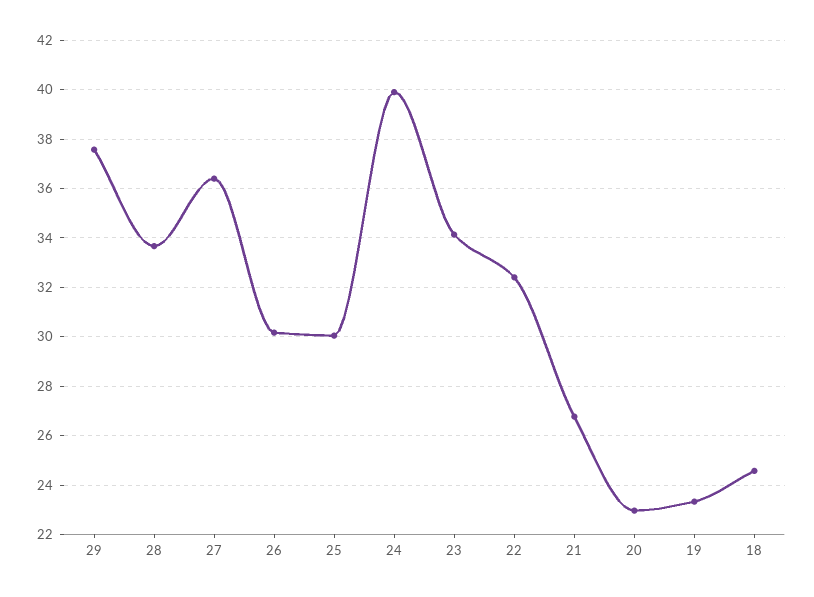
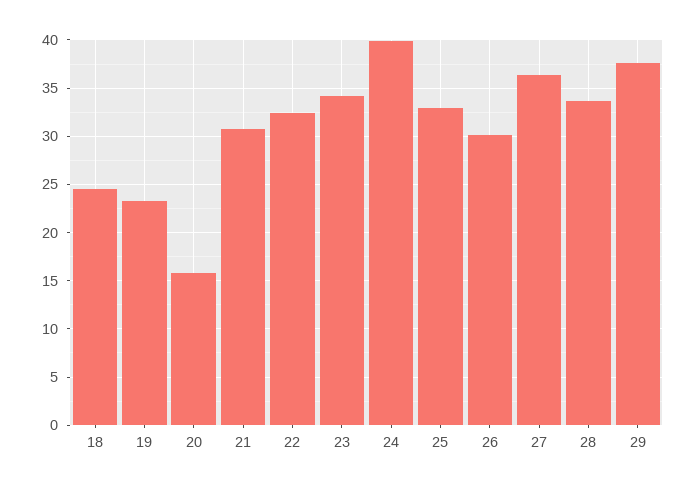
  {
    "29": 37.5,
    "28": 33.75,
    "27": 36.5,
    "26": 30.25,
-   "25": 30,
+   "25": 33,
    "24": 40,
    "23": 34.25,
    "22": 32.5,
-   "21": 26.75,
+   "21": 31,
-   "20": 23,
+   "20": 16,
    "19": 23.25,
    "18": 24.5
  }

